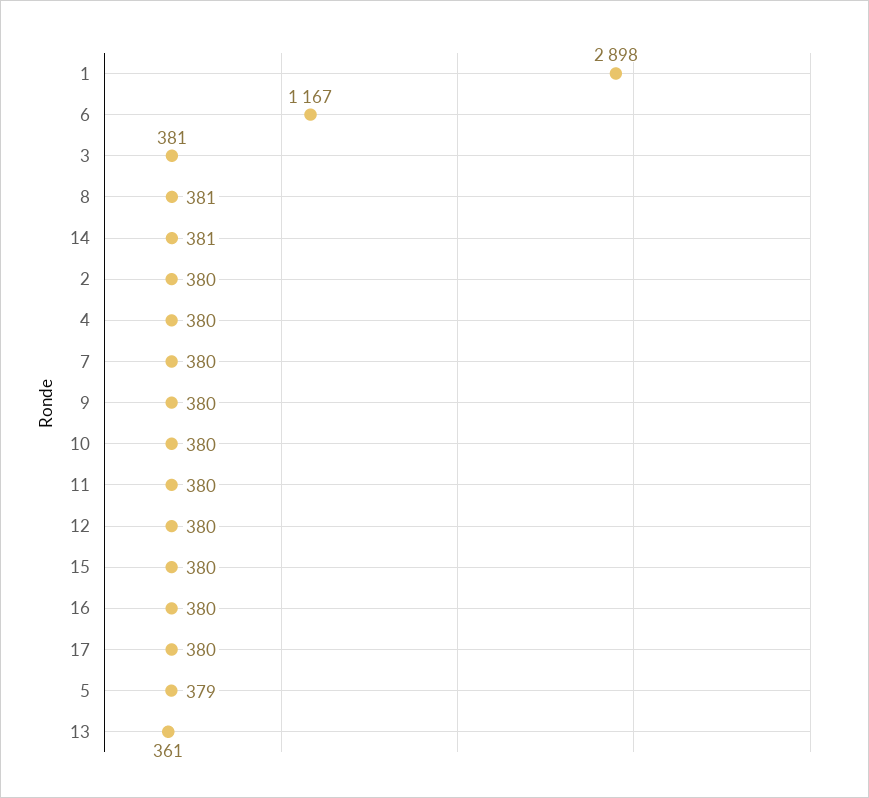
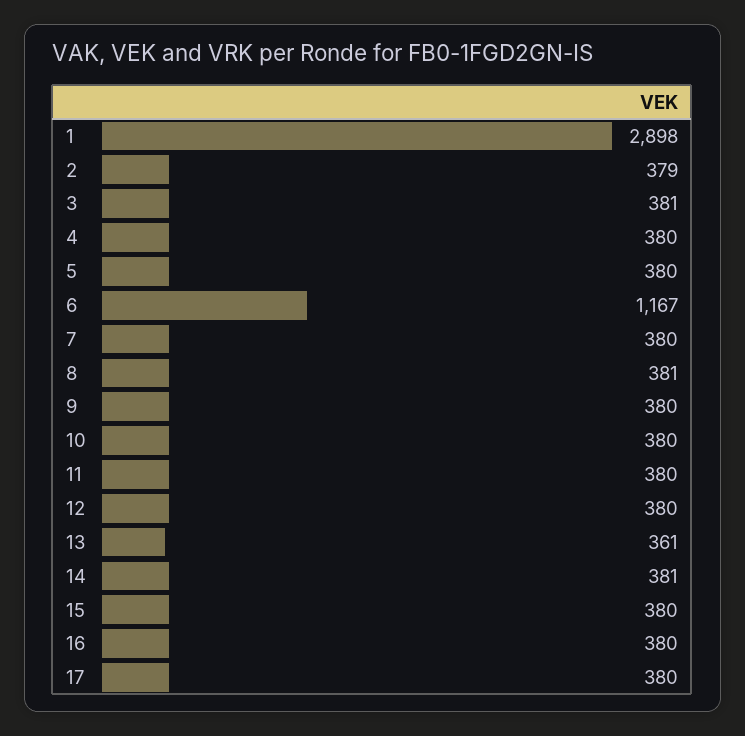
  {
    "1": 2898,
    "6": 1167,
    "3": 381,
    "8": 381,
    "14": 381,
-   "2": 380,
+   "2": 379,
    "4": 380,
    "7": 380,
    "9": 380,
    "10": 380,
    "11": 380,
    "12": 380,
    "15": 380,
    "16": 380,
    "17": 380,
-   "5": 379,
+   "5": 380,
    "13": 361
  }

